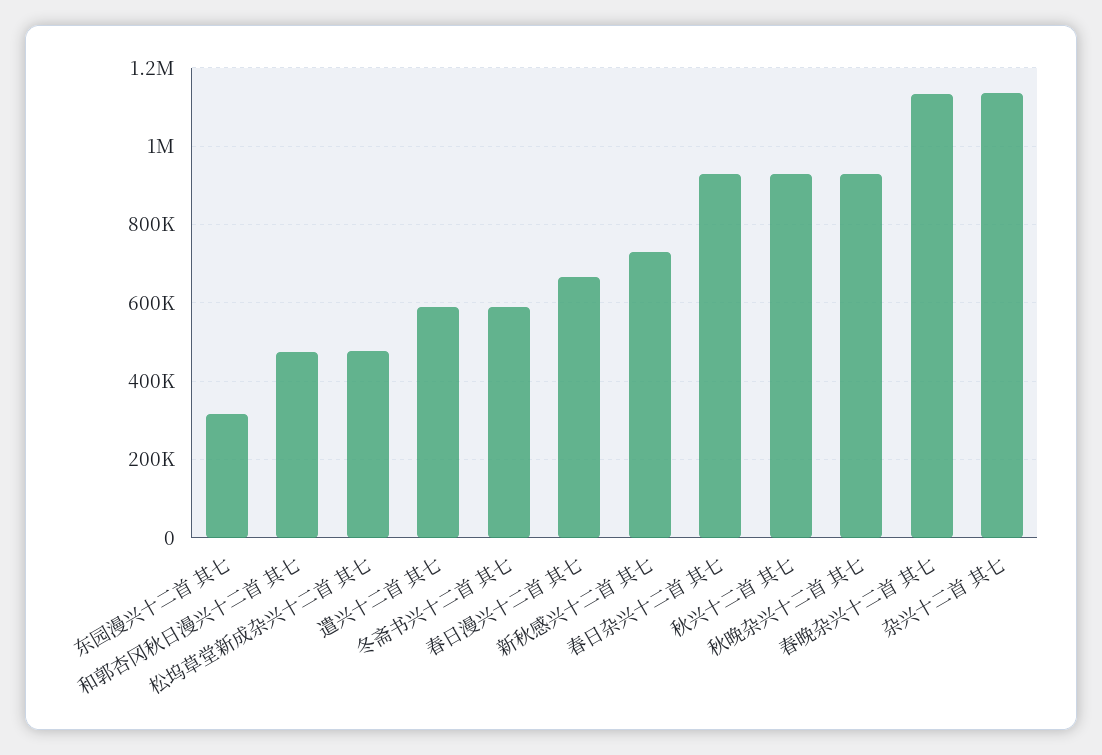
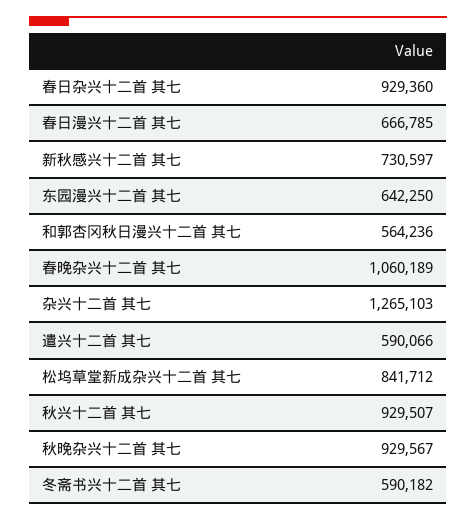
  {
-   "东园漫兴十二首 其七": 320000,
+   "东园漫兴十二首 其七": 642250,
-   "和郭杏冈秋日漫兴十二首 其七": 480000,
+   "和郭杏冈秋日漫兴十二首 其七": 564236,
-   "松坞草堂新成杂兴十二首 其七": 480000,
+   "松坞草堂新成杂兴十二首 其七": 841712,
    "遣兴十二首 其七": 590066,
    "冬斋书兴十二首 其七": 590182,
    "春日漫兴十二首 其七": 666785,
    "新秋感兴十二首 其七": 730597,
    "春日杂兴十二首 其七": 929360,
    "秋兴十二首 其七": 929507,
    "秋晚杂兴十二首 其七": 929567,
-   "春晚杂兴十二首 其七": 1140000,
+   "春晚杂兴十二首 其七": 1060189,
-   "杂兴十二首 其七": 1140000
+   "杂兴十二首 其七": 1265103
  }

